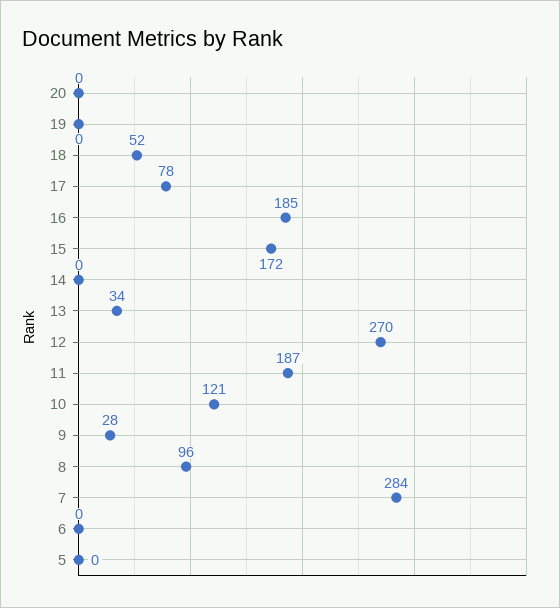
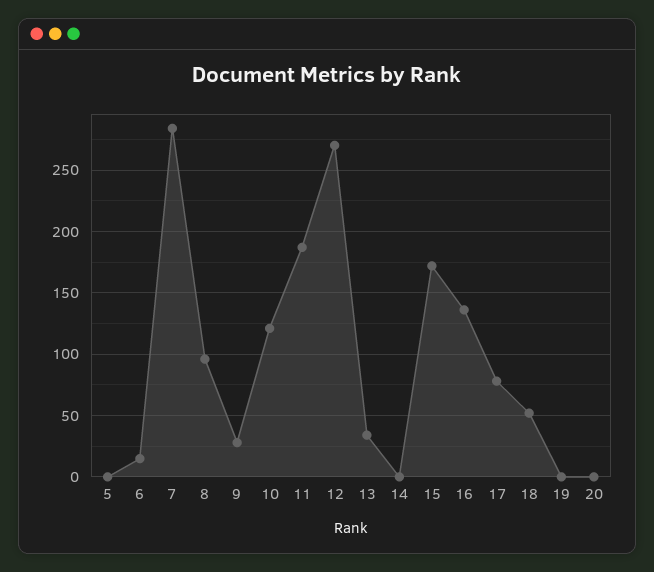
  {
    "20": 0,
    "19": 0,
    "18": 52,
    "17": 78,
-   "16": 185,
+   "16": 135,
    "15": 172,
    "14": 0,
    "13": 34,
    "12": 270,
    "11": 187,
    "10": 121,
    "9": 28,
    "8": 96,
    "7": 284,
-   "6": 0,
+   "6": 15,
    "5": 0
  }

